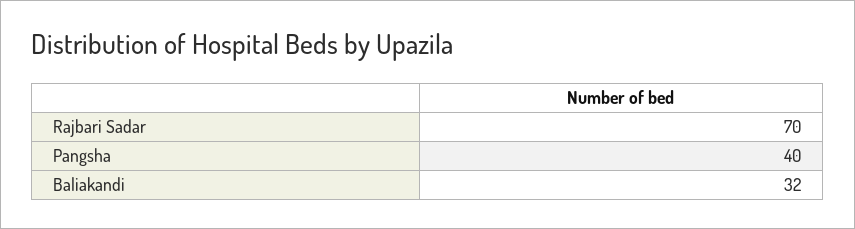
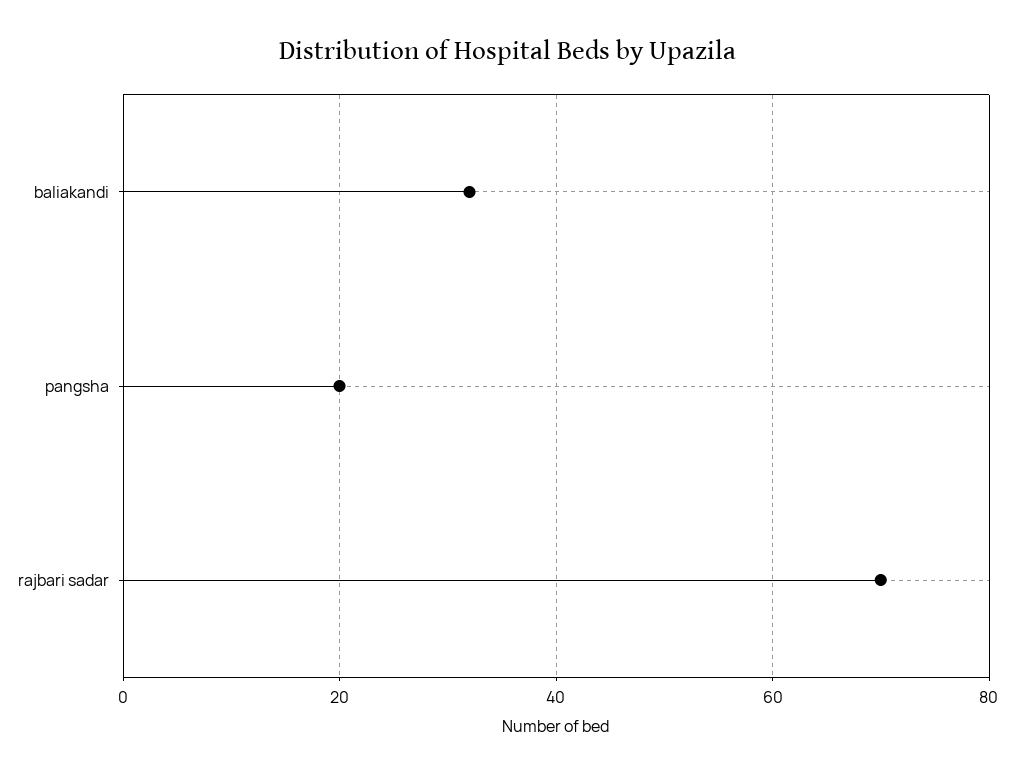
  {
    "Rajbari Sadar": 70,
-   "Pangsha": 40,
+   "Pangsha": 20,
    "Baliakandi": 32
  }

